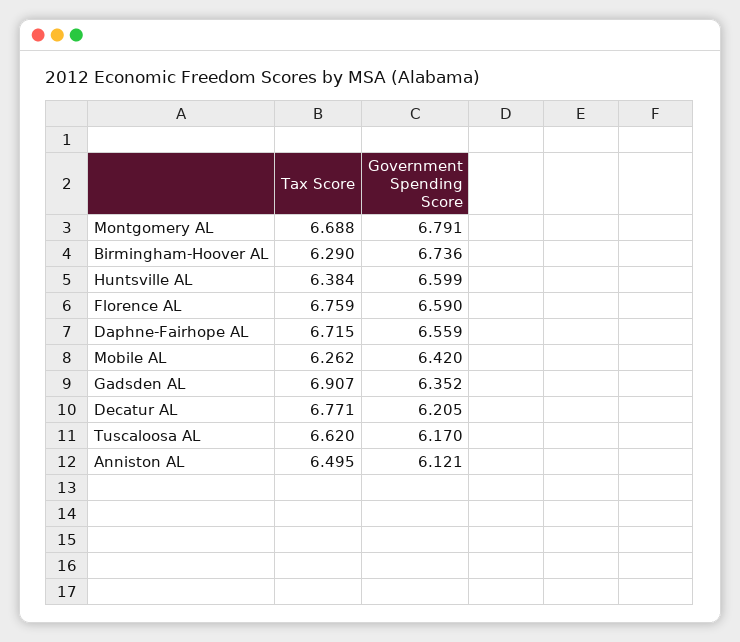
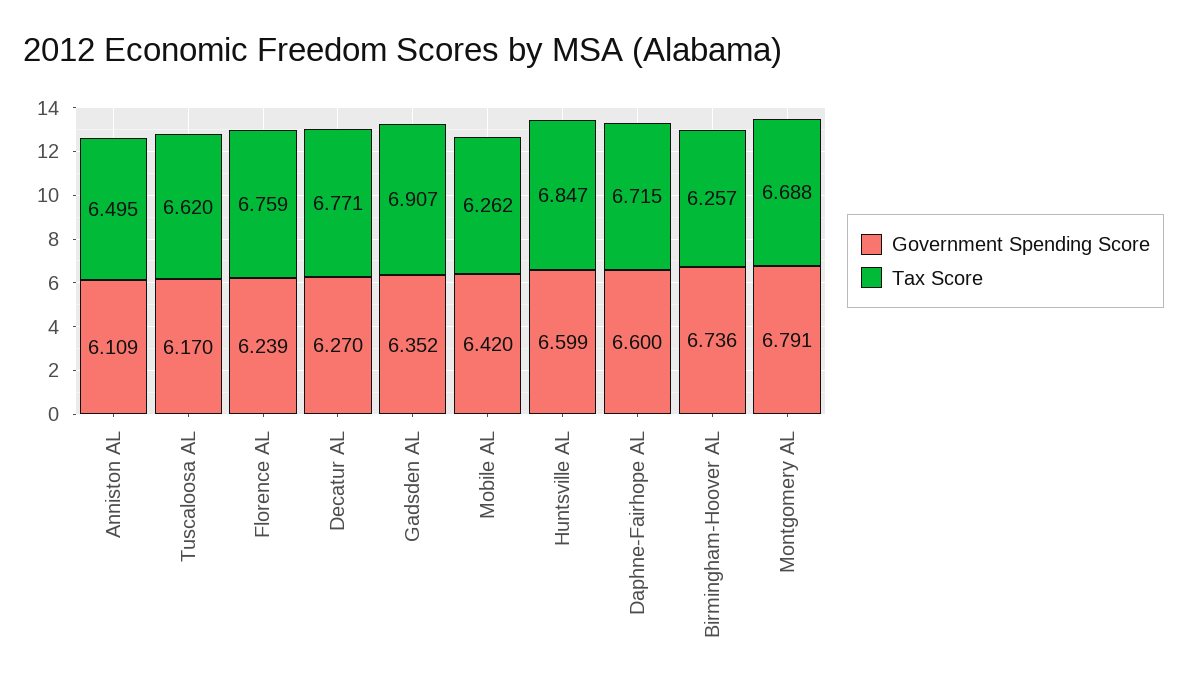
  {
    "Tax Score": {
      "Montgomery AL": 6.688,
-     "Birmingham-Hoover AL": 6.29,
+     "Birmingham-Hoover AL": 6.257,
-     "Huntsville AL": 6.384,
+     "Huntsville AL": 6.847,
      "Florence AL": 6.759,
      "Daphne-Fairhope AL": 6.715,
      "Mobile AL": 6.262,
      "Gadsden AL": 6.907,
      "Decatur AL": 6.771,
      "Tuscaloosa AL": 6.62,
      "Anniston AL": 6.495
    },
    "Government Spending Score": {
      "Montgomery AL": 6.791,
      "Birmingham-Hoover AL": 6.736,
      "Huntsville AL": 6.599,
-     "Florence AL": 6.59,
+     "Florence AL": 6.239,
-     "Daphne-Fairhope AL": 6.559,
+     "Daphne-Fairhope AL": 6.6,
      "Mobile AL": 6.42,
      "Gadsden AL": 6.352,
-     "Decatur AL": 6.205,
+     "Decatur AL": 6.27,
      "Tuscaloosa AL": 6.17,
-     "Anniston AL": 6.121
+     "Anniston AL": 6.109
    }
  }

